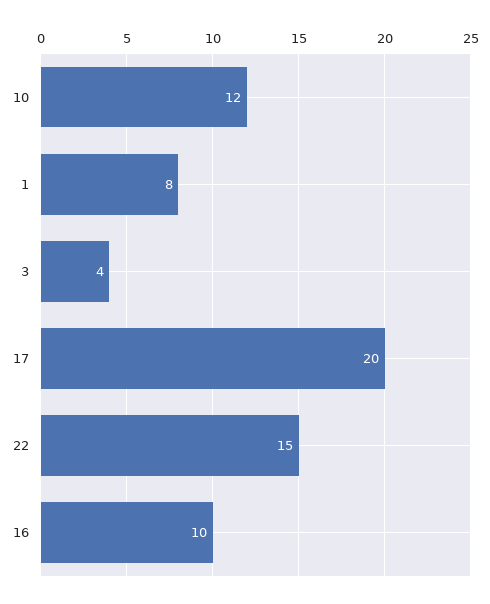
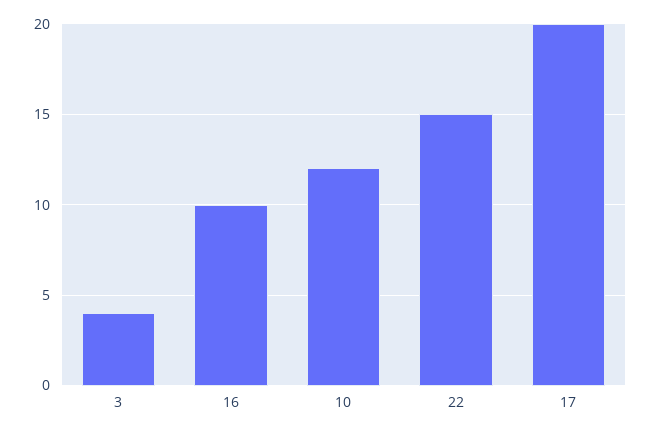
  {
    "10": 12,
-   "1": 8,
    "3": 4,
    "17": 20,
    "22": 15,
    "16": 10
  }

